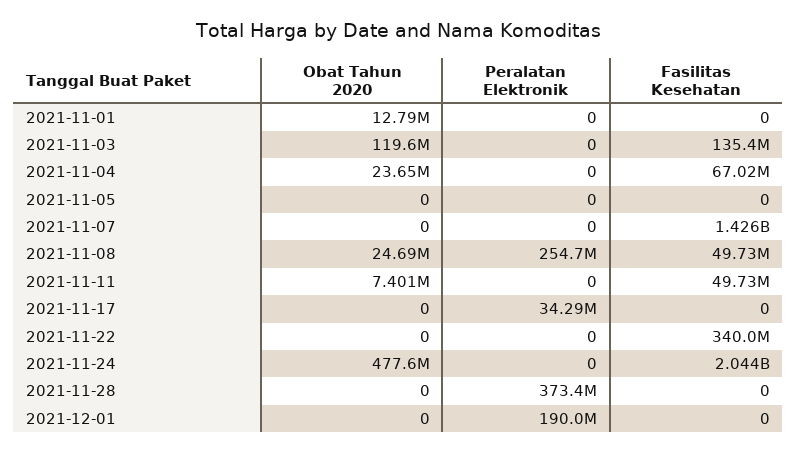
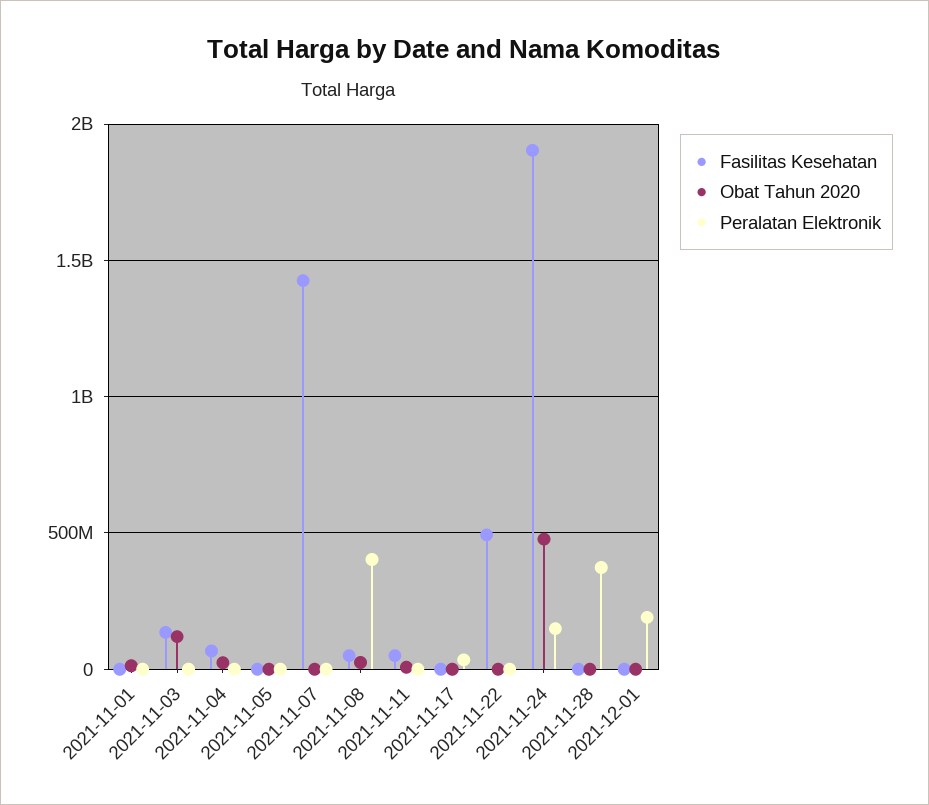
  {
    "Obat Tahun 2020": {
      "2021-11-01": 12790000,
      "2021-11-03": 119600000,
      "2021-11-04": 23650000,
      "2021-11-05": 0,
      "2021-11-07": 0,
      "2021-11-08": 24690000,
      "2021-11-11": 7401000,
      "2021-11-17": 0,
      "2021-11-22": 0,
      "2021-11-24": 477600000,
      "2021-11-28": 0,
      "2021-12-01": 0
    },
    "Peralatan Elektronik": {
      "2021-11-01": 0,
      "2021-11-03": 0,
      "2021-11-04": 0,
      "2021-11-05": 0,
      "2021-11-07": 0,
-     "2021-11-08": 254700000,
+     "2021-11-08": 400000000,
      "2021-11-11": 0,
      "2021-11-17": 34290000,
      "2021-11-22": 0,
-     "2021-11-24": 0,
+     "2021-11-24": 150000000,
      "2021-11-28": 373400000,
      "2021-12-01": 190000000
    },
    "Fasilitas Kesehatan": {
      "2021-11-01": 0,
      "2021-11-03": 135400000,
      "2021-11-04": 67020000,
      "2021-11-05": 0,
      "2021-11-07": 1426000000,
      "2021-11-08": 49730000,
      "2021-11-11": 49730000,
      "2021-11-17": 0,
-     "2021-11-22": 340000000,
+     "2021-11-22": 500000000,
-     "2021-11-24": 2044000000,
+     "2021-11-24": 1900000000,
      "2021-11-28": 0,
      "2021-12-01": 0
    }
  }

